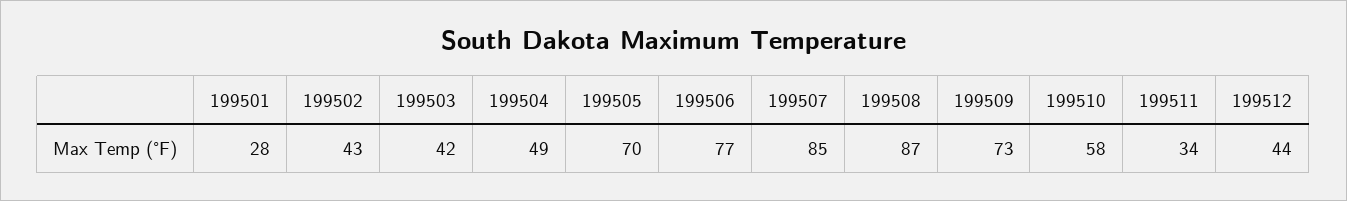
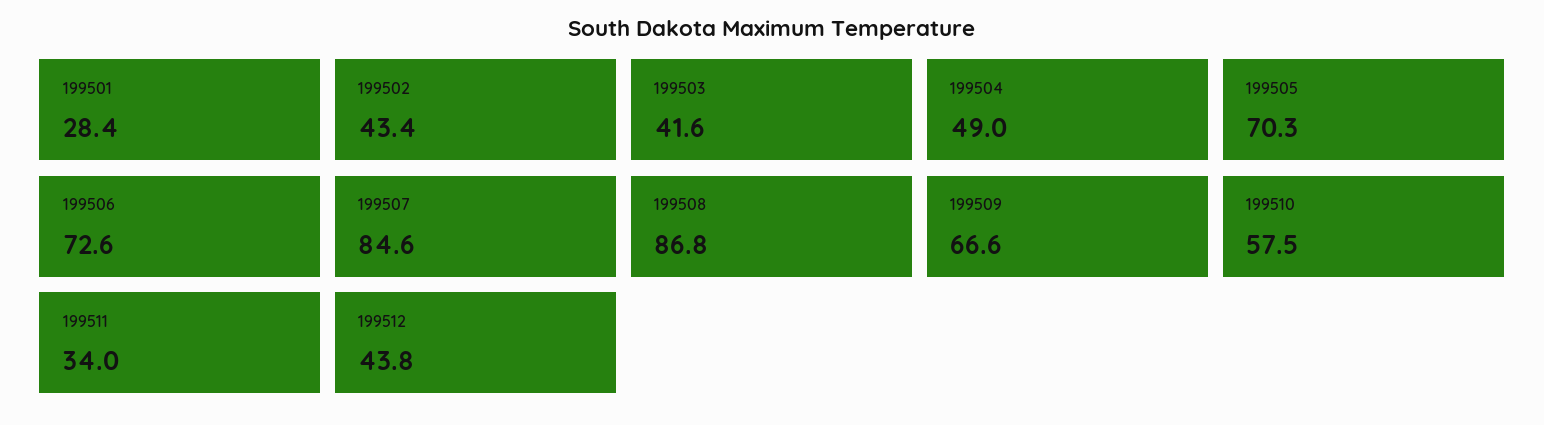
  {
    "199501": 28.4,
    "199502": 43.4,
    "199503": 41.6,
    "199504": 49,
    "199505": 70.3,
-   "199506": 77,
+   "199506": 72.6,
    "199507": 84.6,
    "199508": 86.8,
-   "199509": 73,
+   "199509": 66.6,
    "199510": 57.5,
    "199511": 34,
    "199512": 43.8
  }

